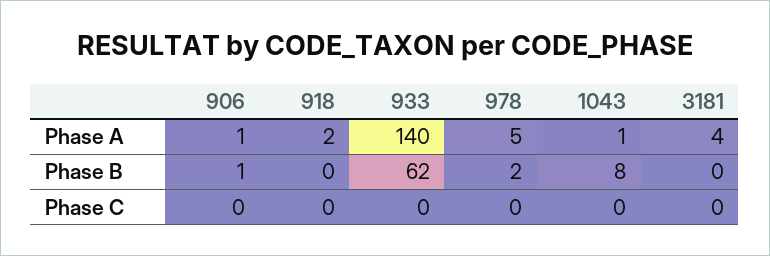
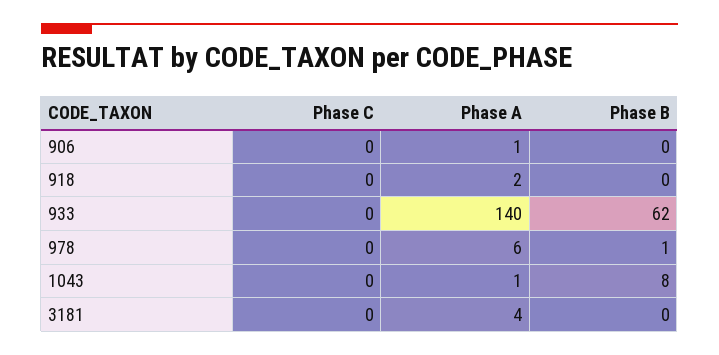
  {
    "906": {
      "Phase A": 1,
-     "Phase B": 1,
+     "Phase B": 0,
      "Phase C": 0
    },
    "918": {
      "Phase A": 2,
      "Phase B": 0,
      "Phase C": 0
    },
    "933": {
      "Phase A": 140,
      "Phase B": 62,
      "Phase C": 0
    },
    "978": {
-     "Phase A": 5,
+     "Phase A": 6,
-     "Phase B": 2,
+     "Phase B": 1,
      "Phase C": 0
    },
    "1043": {
      "Phase A": 1,
      "Phase B": 8,
      "Phase C": 0
    },
    "3181": {
      "Phase A": 4,
      "Phase B": 0,
      "Phase C": 0
    }
  }

